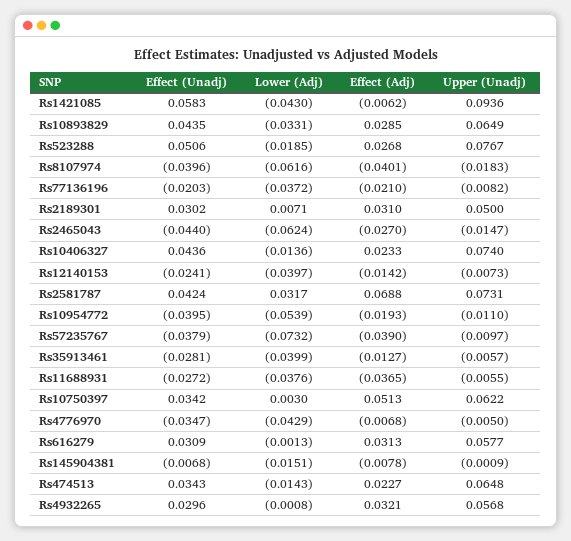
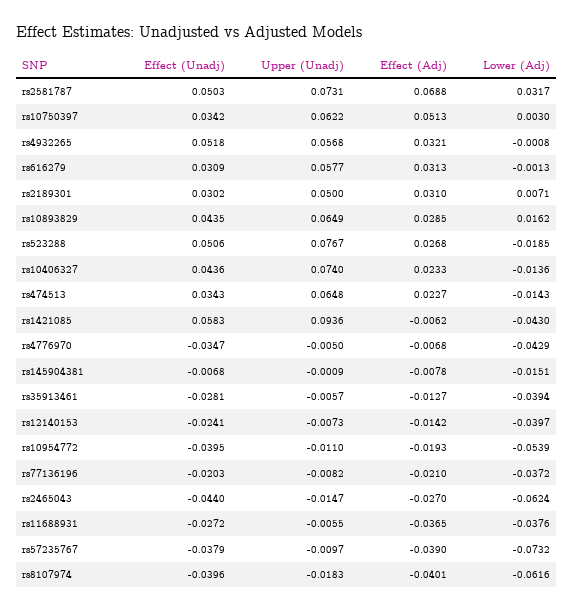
  {
    "Effect (Unadj)": {
      "Rs1421085": 0.0583,
      "Rs10893829": 0.0435,
      "Rs523288": 0.0506,
      "Rs8107974": -0.0396,
      "Rs77136196": -0.0203,
      "Rs2189301": 0.0302,
      "Rs2465043": -0.044,
      "Rs10406327": 0.0436,
      "Rs12140153": -0.0241,
-     "Rs2581787": 0.0424,
+     "Rs2581787": 0.0503,
      "Rs10954772": -0.0395,
      "Rs57235767": -0.0379,
      "Rs35913461": -0.0281,
      "Rs11688931": -0.0272,
      "Rs10750397": 0.0342,
      "Rs4776970": -0.0347,
      "Rs616279": 0.0309,
      "Rs145904381": -0.0068,
      "Rs474513": 0.0343,
-     "Rs4932265": 0.0296
+     "Rs4932265": 0.0518
    },
    "Lower (Adj)": {
      "Rs1421085": -0.043,
-     "Rs10893829": -0.0331,
+     "Rs10893829": 0.0162,
      "Rs523288": -0.0185,
      "Rs8107974": -0.0616,
      "Rs77136196": -0.0372,
      "Rs2189301": 0.0071,
      "Rs2465043": -0.0624,
      "Rs10406327": -0.0136,
      "Rs12140153": -0.0397,
      "Rs2581787": 0.0317,
      "Rs10954772": -0.0539,
      "Rs57235767": -0.0732,
-     "Rs35913461": -0.0399,
+     "Rs35913461": -0.0394,
      "Rs11688931": -0.0376,
      "Rs10750397": 0.003,
      "Rs4776970": -0.0429,
      "Rs616279": -0.0013,
      "Rs145904381": -0.0151,
      "Rs474513": -0.0143,
      "Rs4932265": -0.0008
    },
    "Effect (Adj)": {
      "Rs1421085": -0.0062,
      "Rs10893829": 0.0285,
      "Rs523288": 0.0268,
      "Rs8107974": -0.0401,
      "Rs77136196": -0.021,
      "Rs2189301": 0.031,
      "Rs2465043": -0.027,
      "Rs10406327": 0.0233,
      "Rs12140153": -0.0142,
      "Rs2581787": 0.0688,
      "Rs10954772": -0.0193,
      "Rs57235767": -0.039,
      "Rs35913461": -0.0127,
      "Rs11688931": -0.0365,
      "Rs10750397": 0.0513,
      "Rs4776970": -0.0068,
      "Rs616279": 0.0313,
      "Rs145904381": -0.0078,
      "Rs474513": 0.0227,
      "Rs4932265": 0.0321
    },
    "Upper (Unadj)": {
      "Rs1421085": 0.0936,
      "Rs10893829": 0.0649,
      "Rs523288": 0.0767,
      "Rs8107974": -0.0183,
      "Rs77136196": -0.0082,
      "Rs2189301": 0.05,
      "Rs2465043": -0.0147,
      "Rs10406327": 0.074,
      "Rs12140153": -0.0073,
      "Rs2581787": 0.0731,
      "Rs10954772": -0.011,
      "Rs57235767": -0.0097,
      "Rs35913461": -0.0057,
      "Rs11688931": -0.0055,
      "Rs10750397": 0.0622,
      "Rs4776970": -0.005,
      "Rs616279": 0.0577,
      "Rs145904381": -0.0009,
      "Rs474513": 0.0648,
      "Rs4932265": 0.0568
    }
  }

